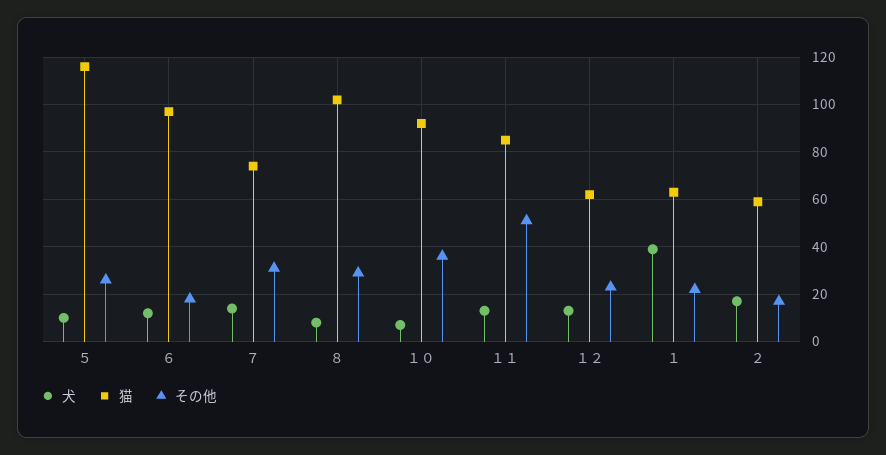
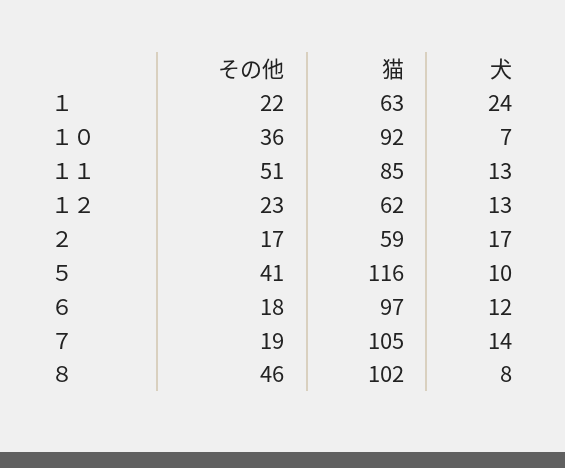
  {
    "犬": {
      "５": 10,
      "６": 12,
      "７": 14,
      "８": 8,
      "１０": 7,
      "１１": 13,
      "１２": 13,
-     "１": 40,
+     "１": 24,
      "２": 17
    },
    "猫": {
      "５": 116,
      "６": 97,
-     "７": 75,
+     "７": 105,
      "８": 102,
      "１０": 92,
      "１１": 85,
      "１２": 62,
      "１": 63,
      "２": 59
    },
    "その他": {
-     "５": 25,
+     "５": 41,
      "６": 18,
-     "７": 30,
+     "７": 19,
-     "８": 30,
+     "８": 46,
      "１０": 36,
      "１１": 51,
      "１２": 23,
      "１": 22,
      "２": 17
    }
  }

